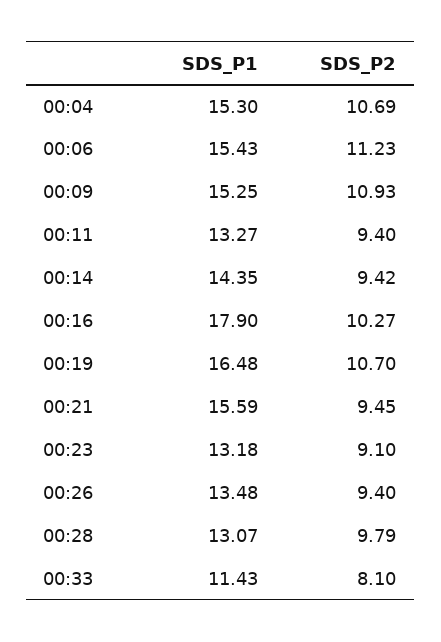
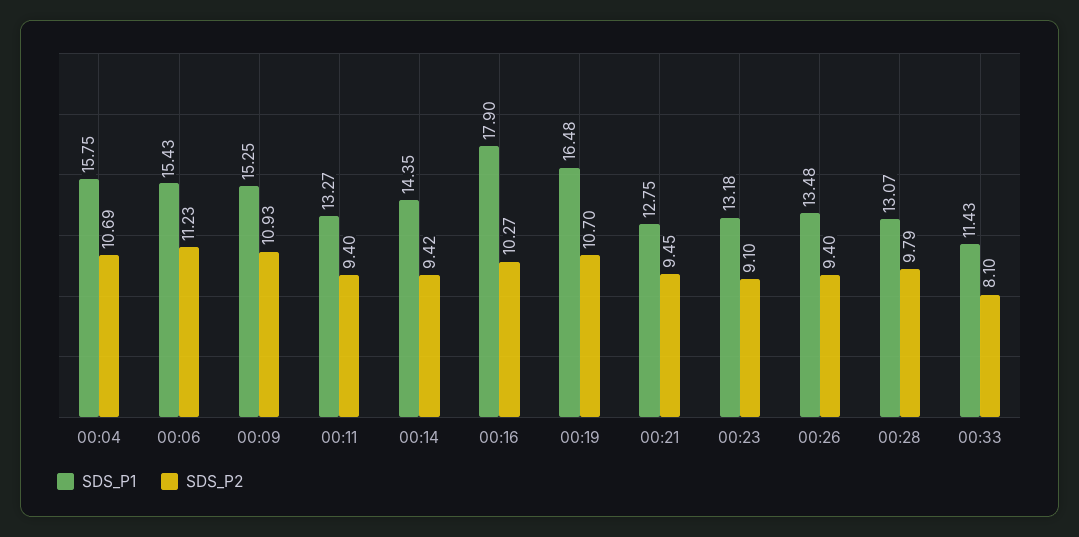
  {
    "SDS_P1": {
-     "00:04": 15.3,
+     "00:04": 15.75,
      "00:06": 15.43,
      "00:09": 15.25,
      "00:11": 13.27,
      "00:14": 14.35,
      "00:16": 17.9,
      "00:19": 16.48,
-     "00:21": 15.59,
+     "00:21": 12.75,
      "00:23": 13.18,
      "00:26": 13.48,
      "00:28": 13.07,
      "00:33": 11.43
    },
    "SDS_P2": {
      "00:04": 10.69,
      "00:06": 11.23,
      "00:09": 10.93,
      "00:11": 9.4,
      "00:14": 9.42,
      "00:16": 10.27,
      "00:19": 10.7,
      "00:21": 9.45,
      "00:23": 9.1,
      "00:26": 9.4,
      "00:28": 9.79,
      "00:33": 8.1
    }
  }

